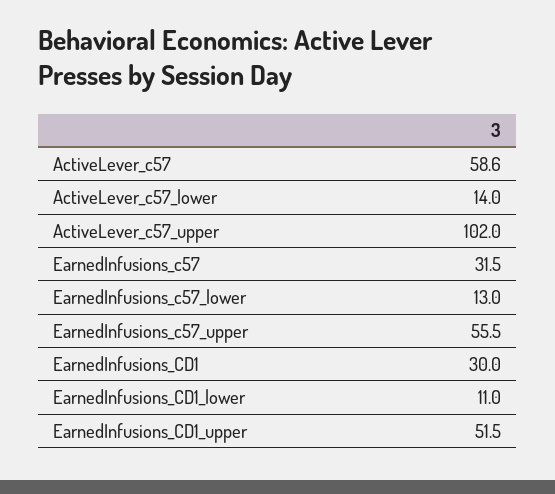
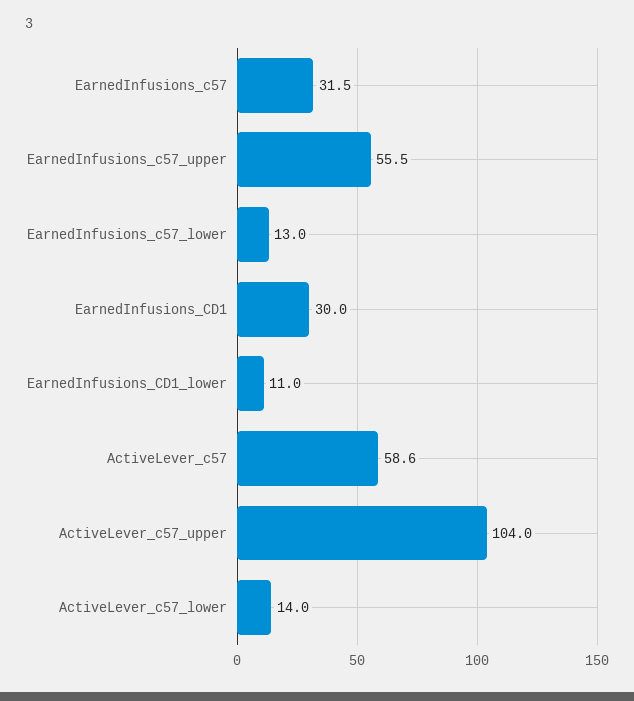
  {
    "ActiveLever_c57": 58.6,
    "ActiveLever_c57_lower": 14,
-   "ActiveLever_c57_upper": 102,
+   "ActiveLever_c57_upper": 104,
    "EarnedInfusions_c57": 31.5,
    "EarnedInfusions_c57_lower": 13,
    "EarnedInfusions_c57_upper": 55.5,
    "EarnedInfusions_CD1": 30,
-   "EarnedInfusions_CD1_lower": 11,
+   "EarnedInfusions_CD1_lower": 11
-   "EarnedInfusions_CD1_upper": 51.5
  }

